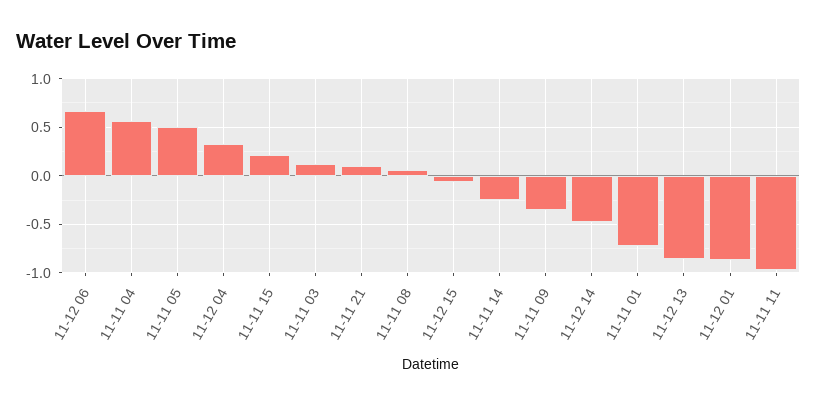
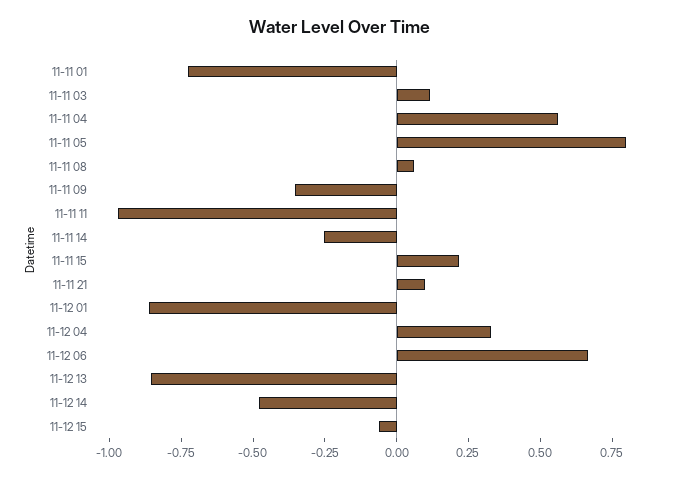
  {
    "11-12 06": 0.65,
    "11-11 04": 0.55,
-   "11-11 05": 0.5,
+   "11-11 05": 0.8,
    "11-12 04": 0.35,
    "11-11 15": 0.2,
    "11-11 03": 0.1,
    "11-11 21": 0.1,
    "11-11 08": 0.05,
    "11-12 15": -0.05,
    "11-11 14": -0.25,
    "11-11 09": -0.35,
    "11-12 14": -0.5,
    "11-11 01": -0.75,
    "11-12 13": -0.85,
    "11-12 01": -0.85,
    "11-11 11": -0.95
  }

